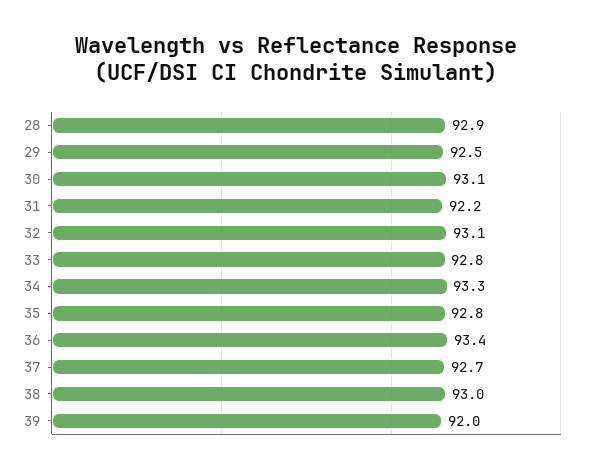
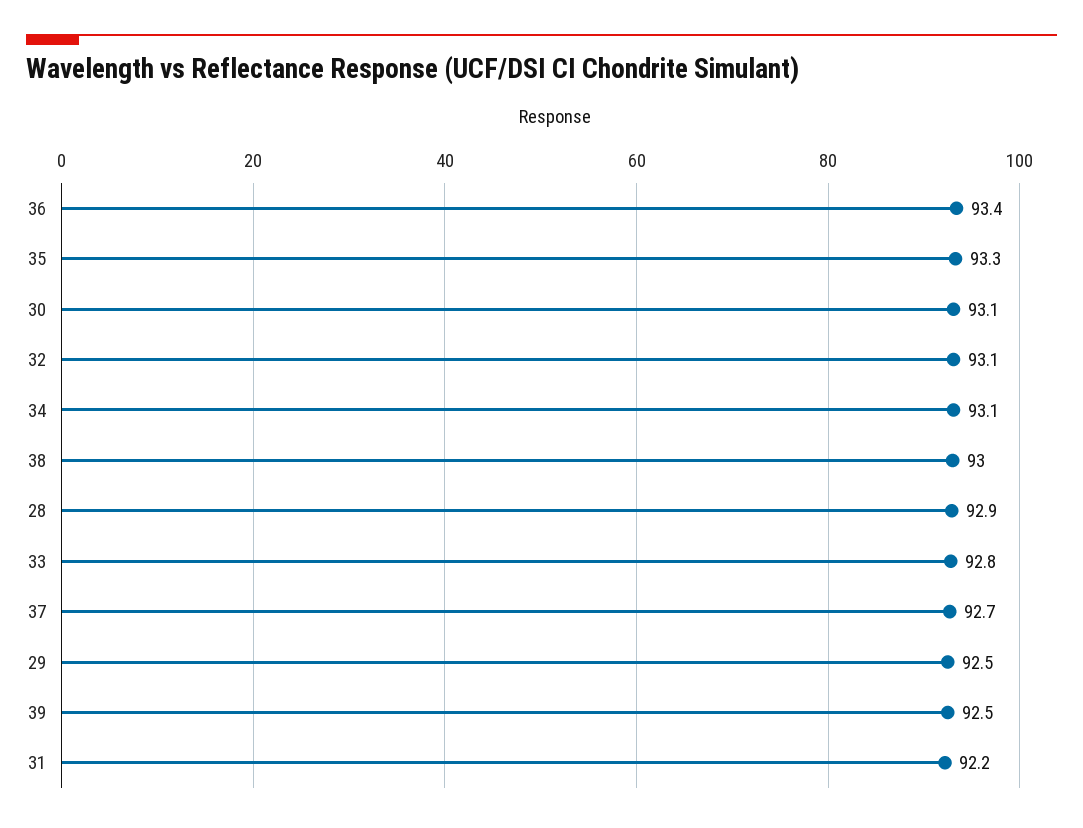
  {
    "28": 92.9,
    "29": 92.5,
    "30": 93.1,
    "31": 92.2,
    "32": 93.1,
    "33": 92.8,
-   "34": 93.3,
+   "34": 93.1,
-   "35": 92.8,
+   "35": 93.3,
    "36": 93.4,
    "37": 92.7,
    "38": 93,
-   "39": 92
+   "39": 92.5
  }

